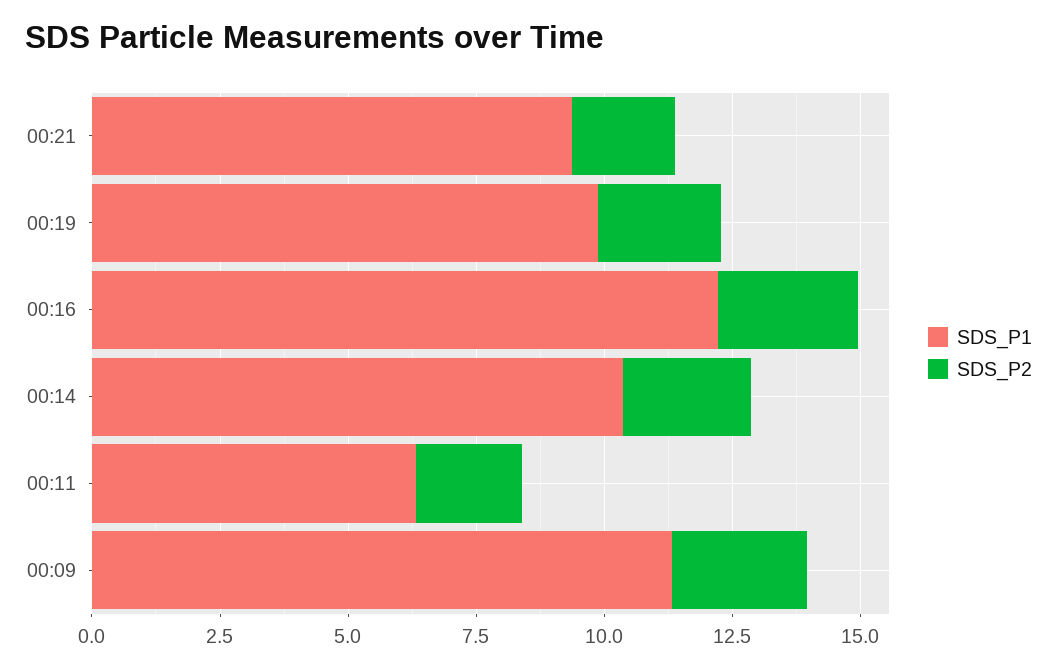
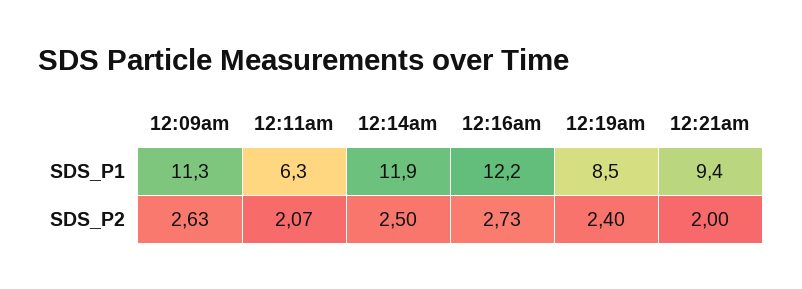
  {
    "SDS_P1": {
      "00:21": 9.4,
-     "00:19": 10,
+     "00:19": 8.5,
      "00:16": 12.2,
-     "00:14": 10.5,
+     "00:14": 11.9,
      "00:11": 6.3,
      "00:09": 11.3
    },
    "SDS_P2": {
      "00:21": 2,
      "00:19": 2.4,
      "00:16": 2.73,
      "00:14": 2.5,
      "00:11": 2.07,
      "00:09": 2.63
    }
  }

